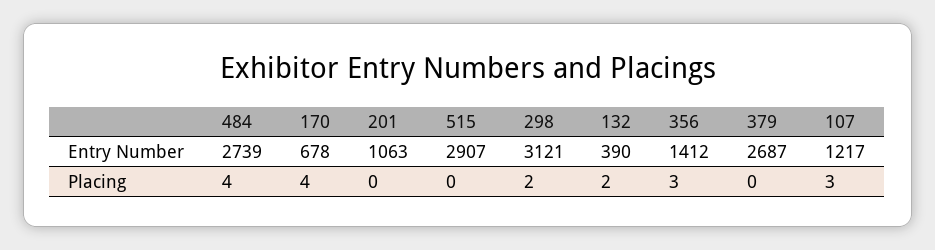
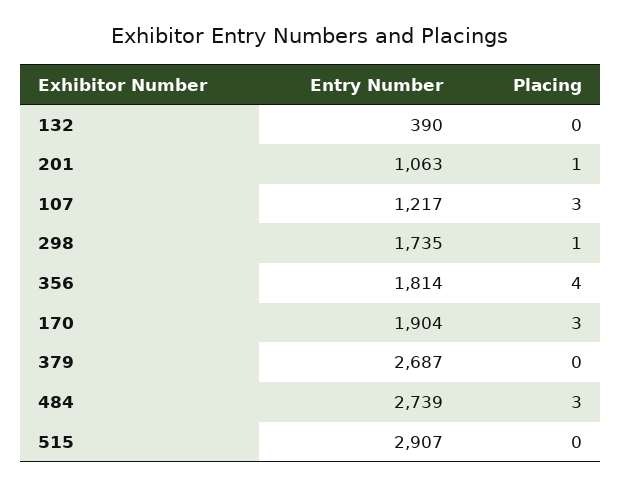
  {
    "484": {
      "Entry Number": 2739,
-     "Placing": 4
+     "Placing": 3
    },
    "170": {
-     "Entry Number": 678,
+     "Entry Number": 1904,
-     "Placing": 4
+     "Placing": 3
    },
    "201": {
      "Entry Number": 1063,
-     "Placing": 0
+     "Placing": 1
    },
    "515": {
      "Entry Number": 2907,
      "Placing": 0
    },
    "298": {
-     "Entry Number": 3121,
+     "Entry Number": 1735,
-     "Placing": 2
+     "Placing": 1
    },
    "132": {
      "Entry Number": 390,
-     "Placing": 2
+     "Placing": 0
    },
    "356": {
-     "Entry Number": 1412,
+     "Entry Number": 1814,
-     "Placing": 3
+     "Placing": 4
    },
    "379": {
      "Entry Number": 2687,
      "Placing": 0
    },
    "107": {
      "Entry Number": 1217,
      "Placing": 3
    }
  }

